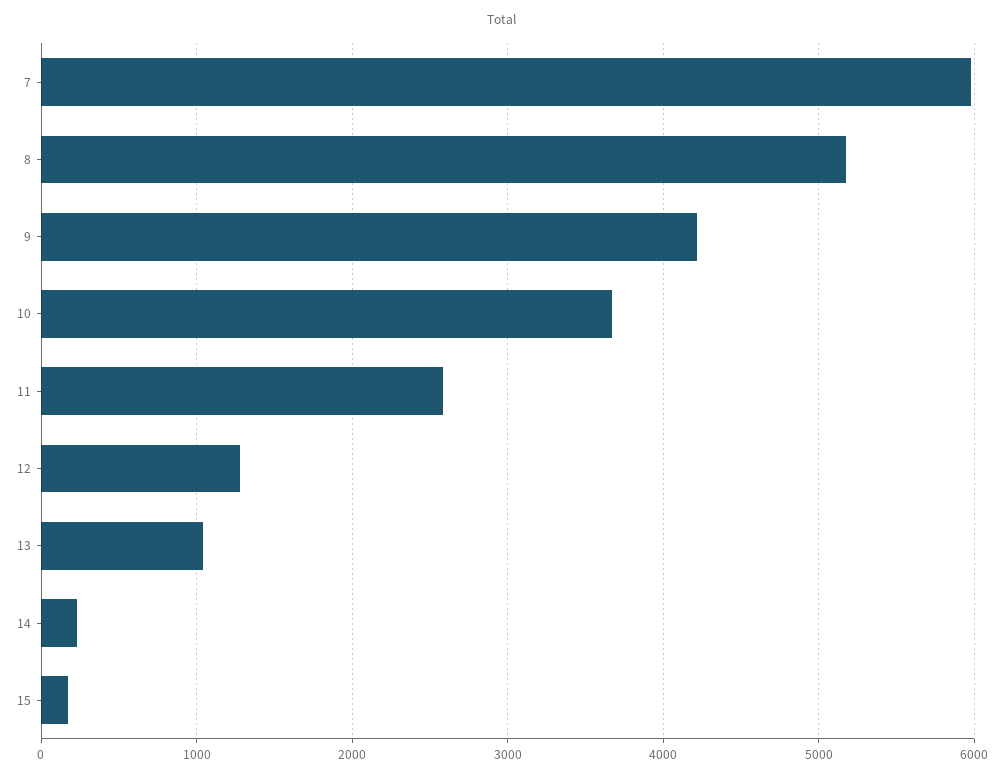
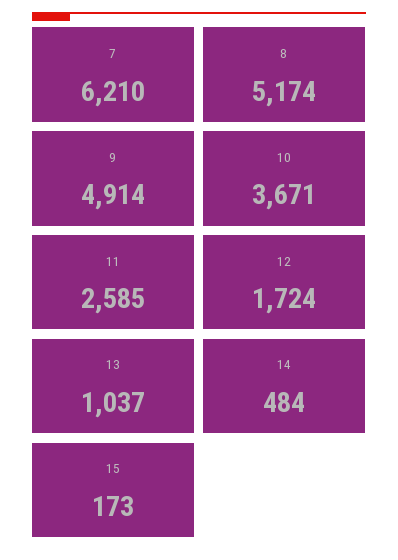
  {
-   "7": 6000,
+   "7": 6210,
    "8": 5174,
-   "9": 4200,
+   "9": 4914,
    "10": 3671,
    "11": 2585,
-   "12": 1300,
+   "12": 1724,
    "13": 1037,
-   "14": 200,
+   "14": 484,
    "15": 173
  }

